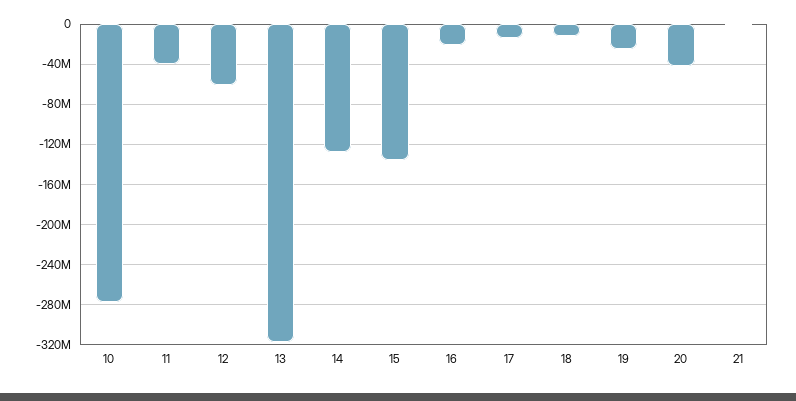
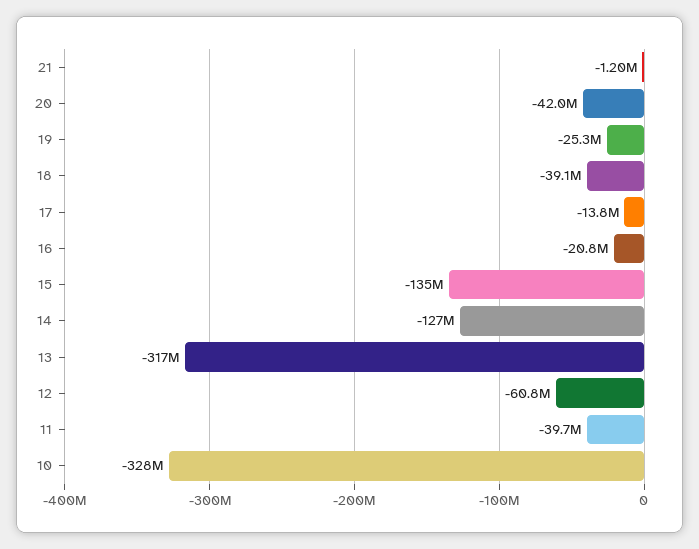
  {
-   "10": -280000000,
+   "10": -328000000,
    "11": -39700000,
    "12": -60800000,
    "13": -317000000,
    "14": -127000000,
    "15": -135000000,
    "16": -20800000,
    "17": -13800000,
-   "18": -10000000,
+   "18": -39100000,
    "19": -25300000,
    "20": -42000000,
    "21": -1200000
  }

